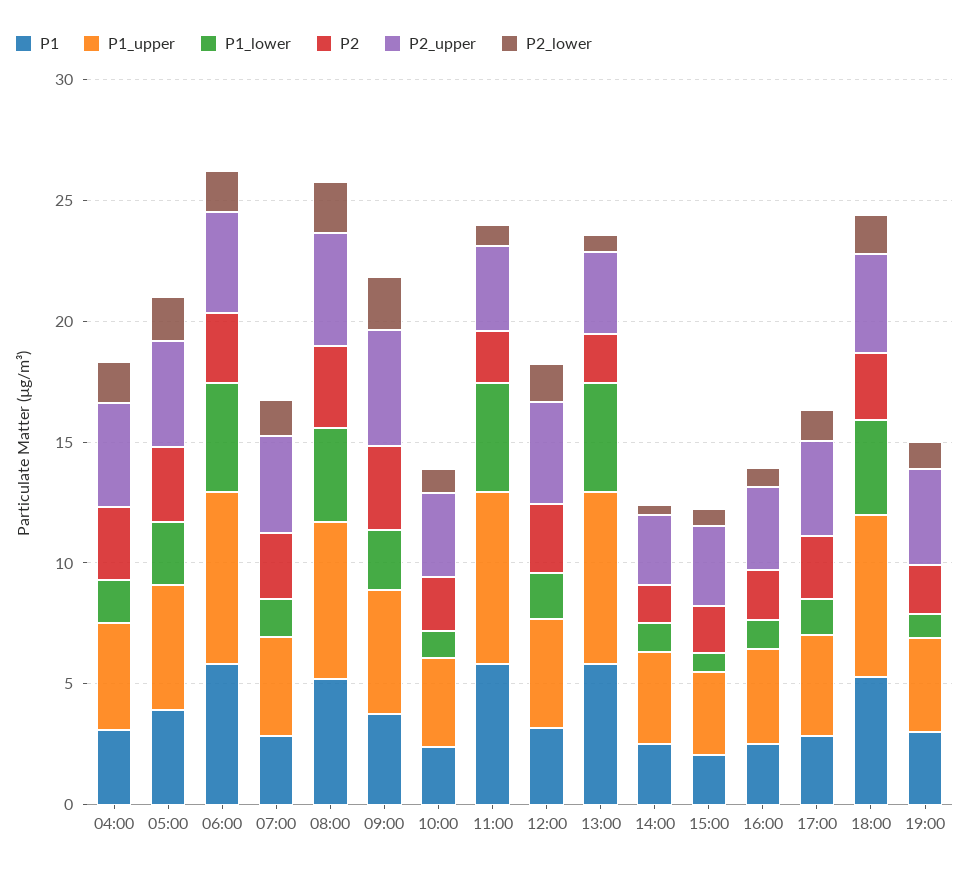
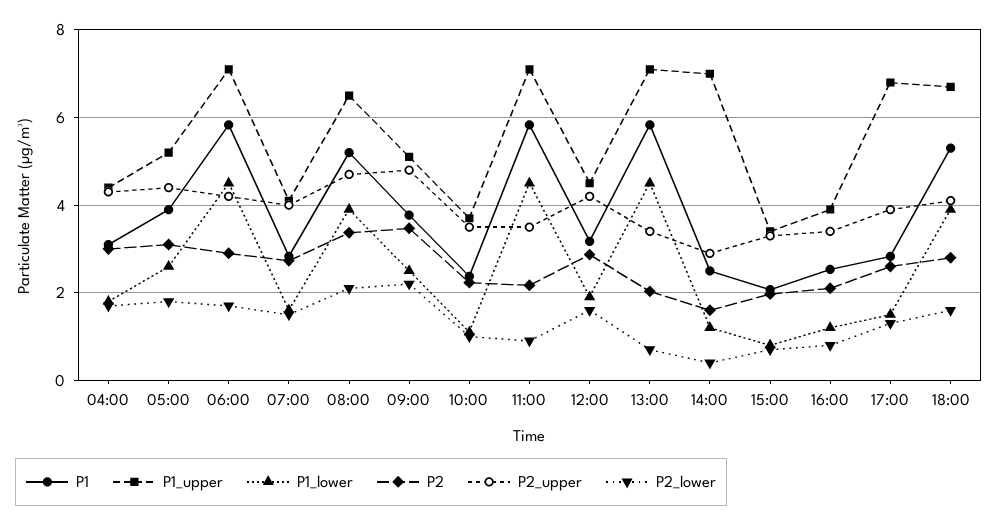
  {
    "P1": {
      "04:00": 3.2,
      "05:00": 4,
      "06:00": 5.8,
      "07:00": 2.8,
      "08:00": 5.2,
      "09:00": 3.8,
      "10:00": 2.4,
      "11:00": 5.8,
      "12:00": 3.2,
      "13:00": 5.8,
      "14:00": 2.6,
      "15:00": 2,
      "16:00": 2.6,
      "17:00": 2.8,
-     "18:00": 5.4,
+     "18:00": 5.4
-     "19:00": 3
    },
    "P1_upper": {
      "04:00": 4.4,
      "05:00": 5.2,
      "06:00": 7.2,
      "07:00": 4.2,
      "08:00": 6.6,
      "09:00": 5.2,
      "10:00": 3.8,
      "11:00": 7.2,
      "12:00": 4.6,
      "13:00": 7.2,
-     "14:00": 4,
+     "14:00": 7,
      "15:00": 3.4,
      "16:00": 4,
-     "17:00": 4,
+     "17:00": 6.8,
-     "18:00": 6.8,
+     "18:00": 6.8
-     "19:00": 4
    },
    "P1_lower": {
      "04:00": 1.8,
      "05:00": 2.6,
      "06:00": 4.6,
      "07:00": 1.6,
      "08:00": 4,
      "09:00": 2.6,
      "10:00": 1.2,
      "11:00": 4.6,
      "12:00": 2,
      "13:00": 4.6,
      "14:00": 1.2,
      "15:00": 0.8,
      "16:00": 1.2,
      "17:00": 1.6,
-     "18:00": 4,
+     "18:00": 4
-     "19:00": 1
    },
    "P2": {
      "04:00": 3,
      "05:00": 3.2,
      "06:00": 3,
      "07:00": 2.8,
      "08:00": 3.4,
      "09:00": 3.4,
      "10:00": 2.2,
      "11:00": 2.2,
      "12:00": 2.8,
      "13:00": 2,
      "14:00": 1.6,
      "15:00": 2,
      "16:00": 2.2,
      "17:00": 2.6,
-     "18:00": 2.8,
+     "18:00": 2.8
-     "19:00": 2
    },
    "P2_upper": {
      "04:00": 4.4,
      "05:00": 4.4,
      "06:00": 4.2,
      "07:00": 4,
      "08:00": 4.8,
      "09:00": 4.8,
      "10:00": 3.6,
      "11:00": 3.6,
      "12:00": 4.2,
      "13:00": 3.4,
      "14:00": 3,
      "15:00": 3.4,
      "16:00": 3.4,
      "17:00": 4,
-     "18:00": 4.2,
+     "18:00": 4.2
-     "19:00": 4
    },
    "P2_lower": {
      "04:00": 1.8,
      "05:00": 1.8,
      "06:00": 1.8,
      "07:00": 1.6,
      "08:00": 2.2,
      "09:00": 2.2,
      "10:00": 1,
      "11:00": 1,
      "12:00": 1.6,
      "13:00": 0.8,
      "14:00": 0.4,
      "15:00": 0.8,
      "16:00": 0.8,
      "17:00": 1.4,
-     "18:00": 1.6,
+     "18:00": 1.6
-     "19:00": 1
    }
  }

